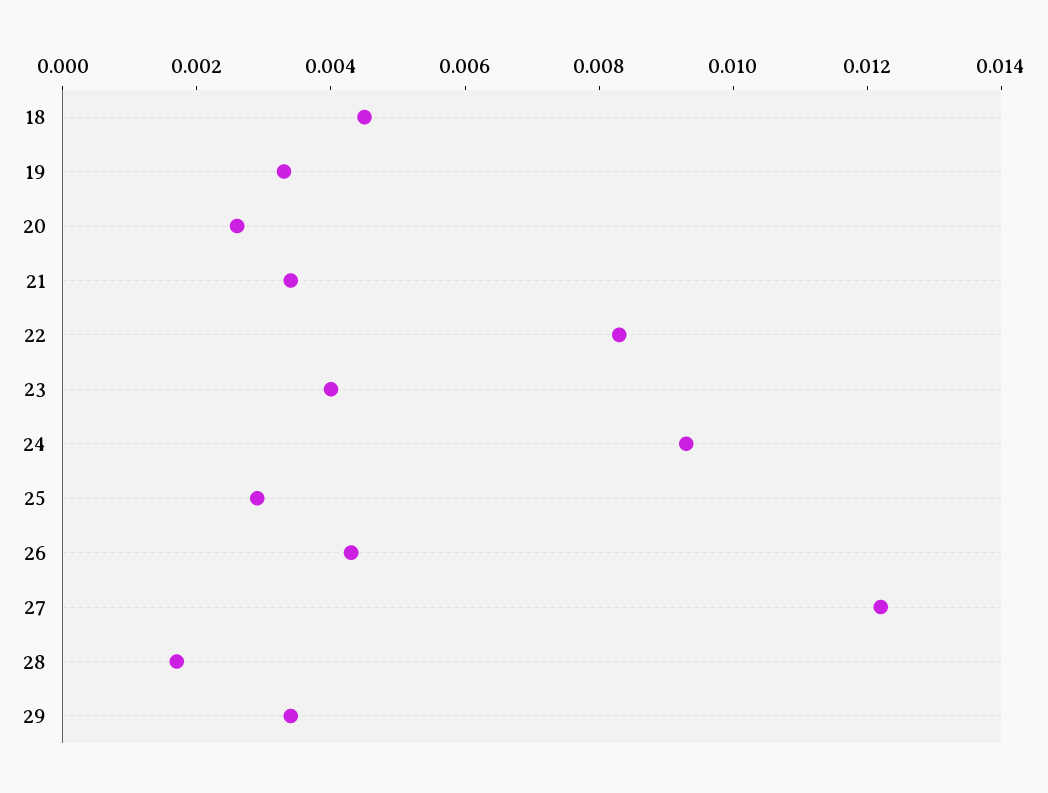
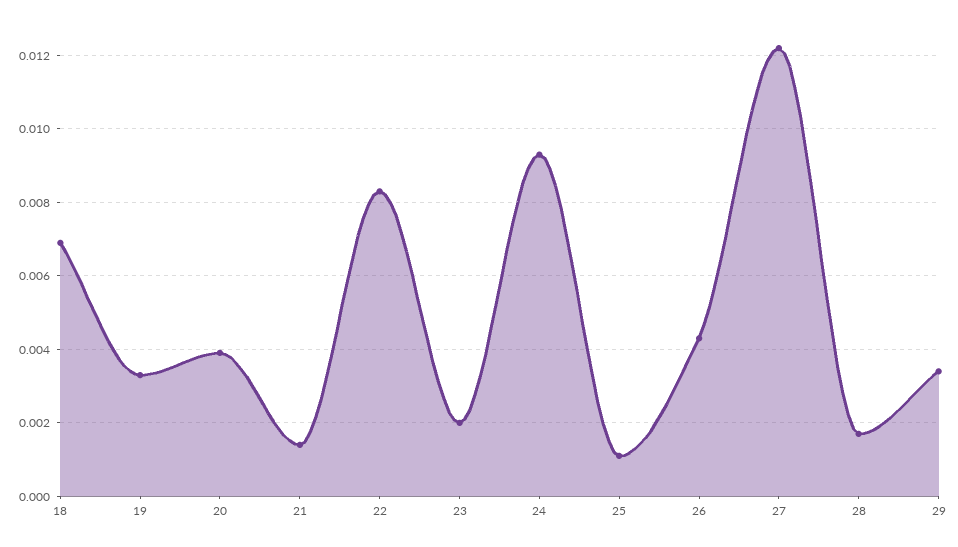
  {
-   "18": 0.0045,
+   "18": 0.007,
    "19": 0.0035,
-   "20": 0.0025,
+   "20": 0.004,
-   "21": 0.0035,
+   "21": 0.0015,
    "22": 0.0085,
-   "23": 0.004,
+   "23": 0.002,
    "24": 0.0095,
-   "25": 0.003,
+   "25": 0.001,
    "26": 0.0045,
    "27": 0.012,
    "28": 0.0015,
    "29": 0.0035
  }

